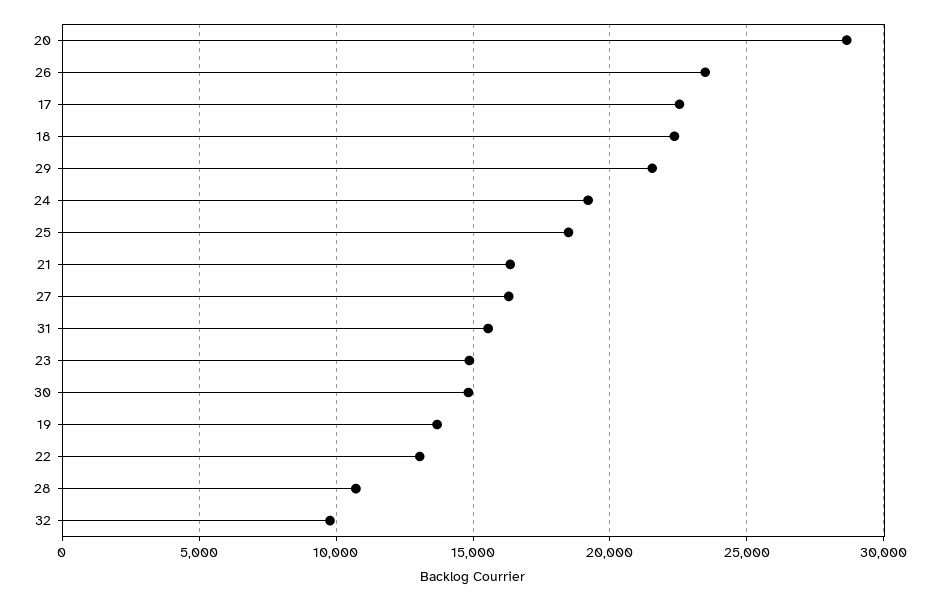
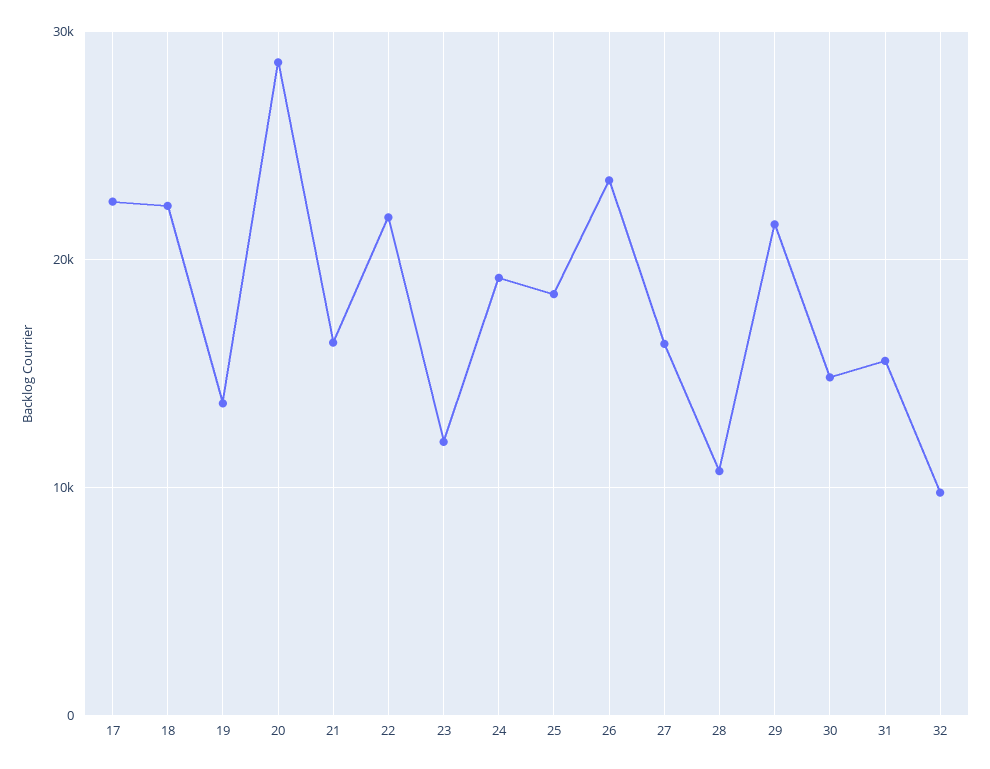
  {
    "20": 28500,
    "26": 23500,
    "17": 22500,
    "18": 22500,
    "29": 21500,
    "24": 19000,
    "25": 18500,
    "21": 16500,
    "27": 16500,
    "31": 15500,
-   "23": 15000,
+   "23": 12000,
    "30": 15000,
    "19": 13500,
-   "22": 13000,
+   "22": 22000,
    "28": 10500,
    "32": 10000
  }

